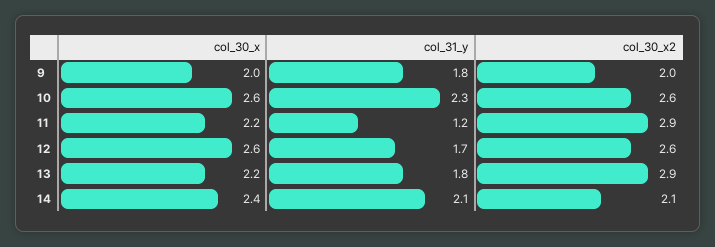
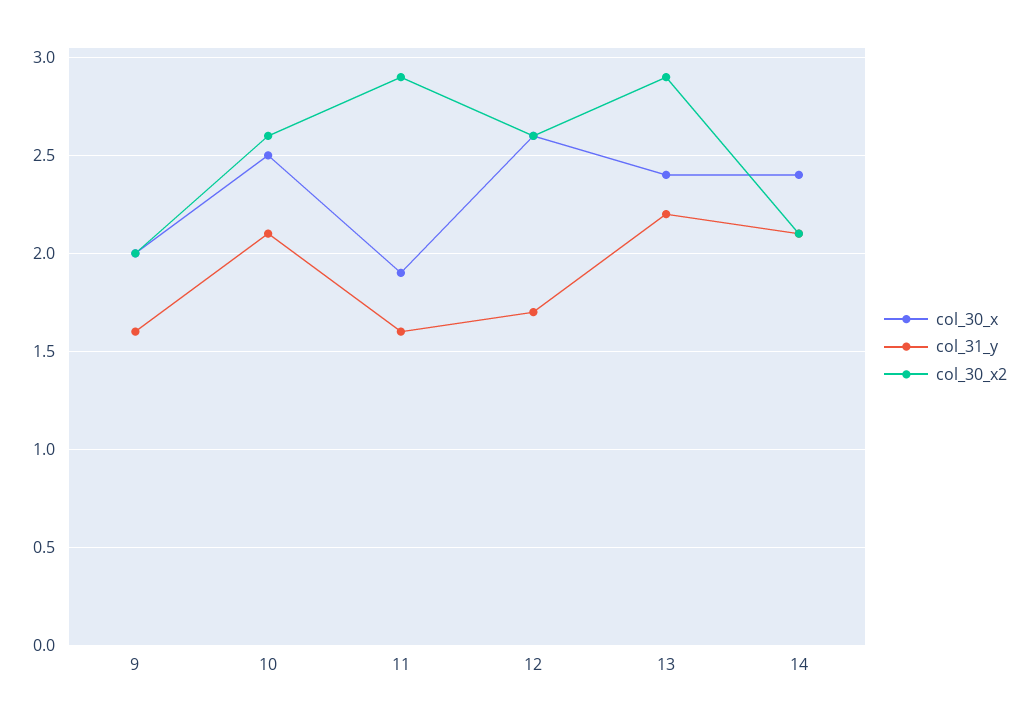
  {
    "col_30_x": {
      "9": 2,
-     "10": 2.6,
+     "10": 2.5,
-     "11": 2.2,
+     "11": 1.9,
      "12": 2.6,
-     "13": 2.2,
+     "13": 2.4,
      "14": 2.4
    },
    "col_31_y": {
-     "9": 1.8,
+     "9": 1.6,
-     "10": 2.3,
+     "10": 2.1,
-     "11": 1.2,
+     "11": 1.6,
      "12": 1.7,
-     "13": 1.8,
+     "13": 2.2,
      "14": 2.1
    },
    "col_30_x2": {
      "9": 2,
      "10": 2.6,
      "11": 2.9,
      "12": 2.6,
      "13": 2.9,
      "14": 2.1
    }
  }

